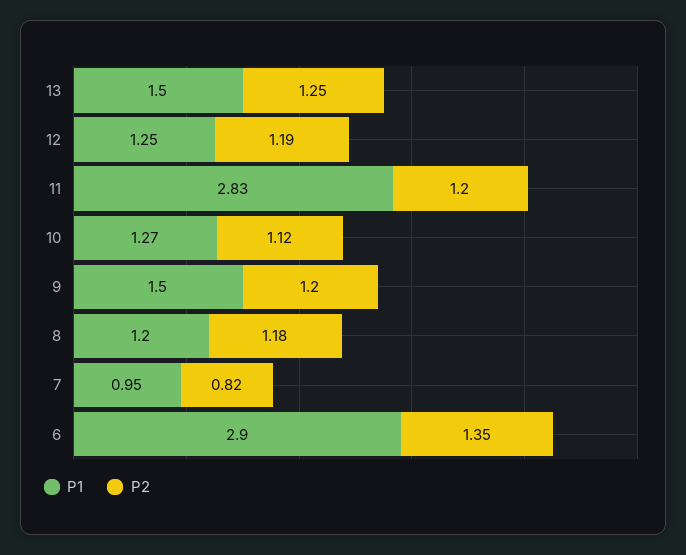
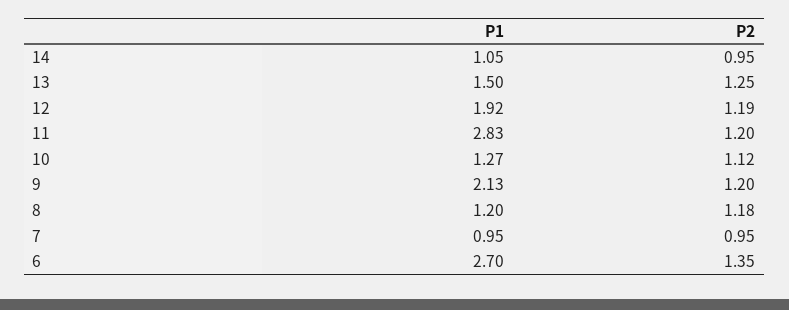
  {
    "P1": {
      "13": 1.5,
-     "12": 1.25,
+     "12": 1.92,
      "11": 2.83,
      "10": 1.27,
-     "9": 1.5,
+     "9": 2.13,
      "8": 1.2,
      "7": 0.95,
-     "6": 2.9
+     "6": 2.7,
+     "14": 1.05
    },
    "P2": {
      "13": 1.25,
      "12": 1.19,
      "11": 1.2,
      "10": 1.12,
      "9": 1.2,
      "8": 1.18,
-     "7": 0.82,
+     "7": 0.95,
-     "6": 1.35
+     "6": 1.35,
+     "14": 0.95
    }
  }

